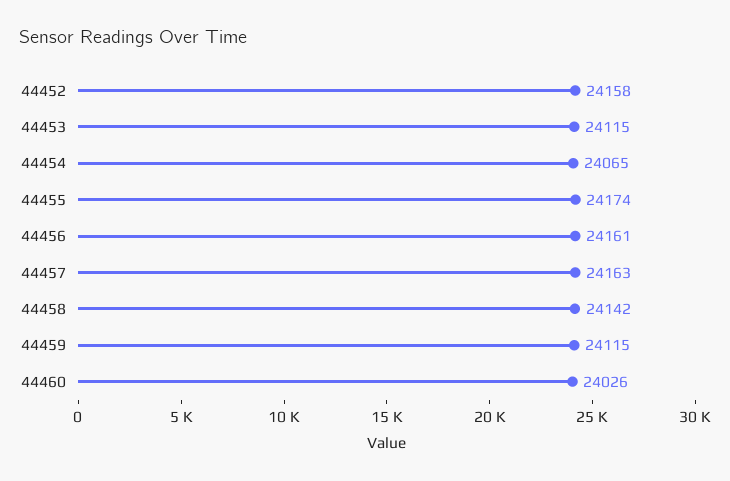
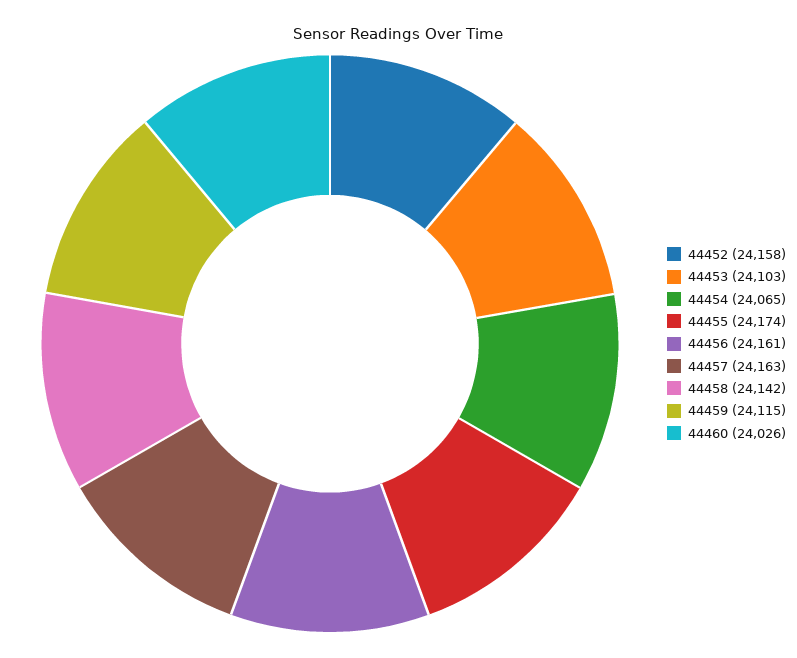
  {
    "44452": 24158,
-   "44453": 24115,
+   "44453": 24103,
    "44454": 24065,
    "44455": 24174,
    "44456": 24161,
    "44457": 24163,
    "44458": 24142,
    "44459": 24115,
    "44460": 24026
  }

